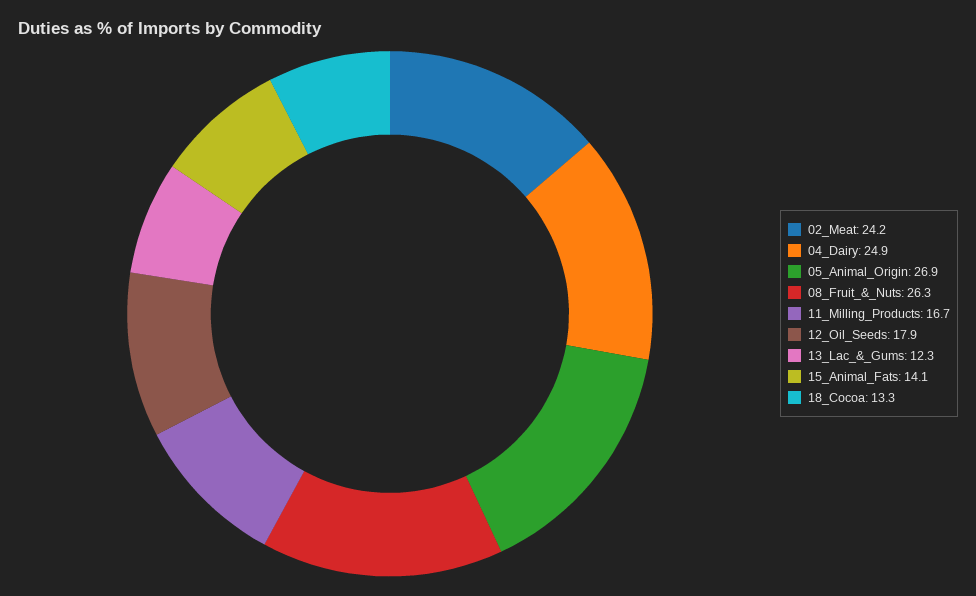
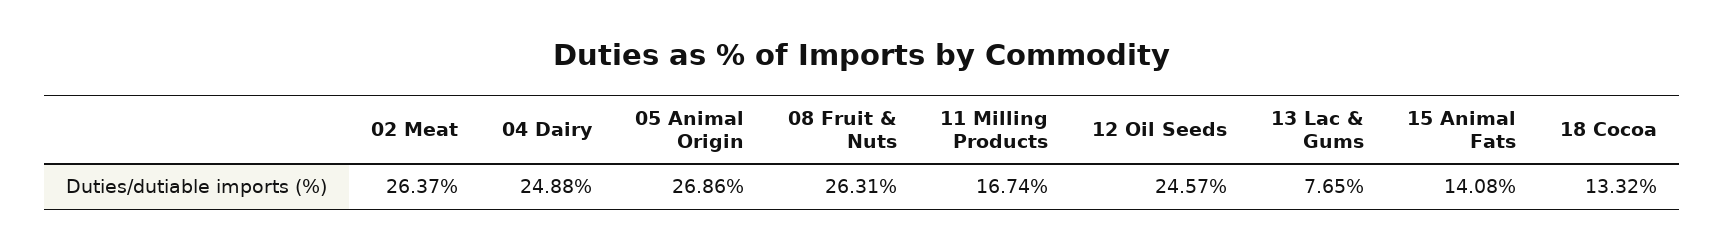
  {
-   "02_Meat": 24.2,
+   "02_Meat": 26.37,
    "04_Dairy": 24.88,
    "05_Animal_Origin": 26.86,
    "08_Fruit_&_Nuts": 26.31,
    "11_Milling_Products": 16.74,
-   "12_Oil_Seeds": 17.9,
+   "12_Oil_Seeds": 24.57,
-   "13_Lac_&_Gums": 12.3,
+   "13_Lac_&_Gums": 7.65,
    "15_Animal_Fats": 14.08,
    "18_Cocoa": 13.32
  }

